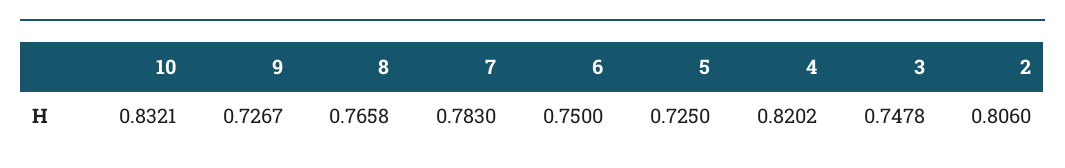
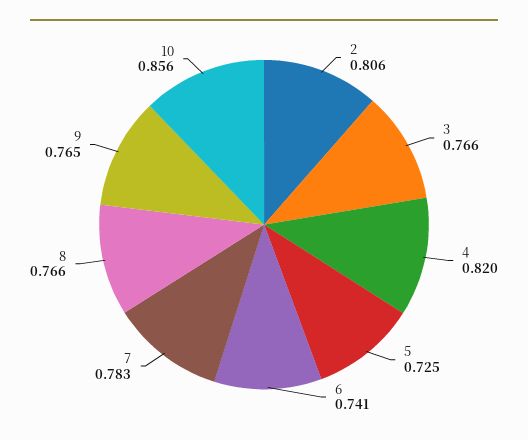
  {
-   "10": 0.8321,
+   "10": 0.856,
-   "9": 0.7267,
+   "9": 0.765,
    "8": 0.7658,
    "7": 0.783,
-   "6": 0.75,
+   "6": 0.741,
    "5": 0.725,
    "4": 0.8202,
-   "3": 0.7478,
+   "3": 0.766,
    "2": 0.806
  }

